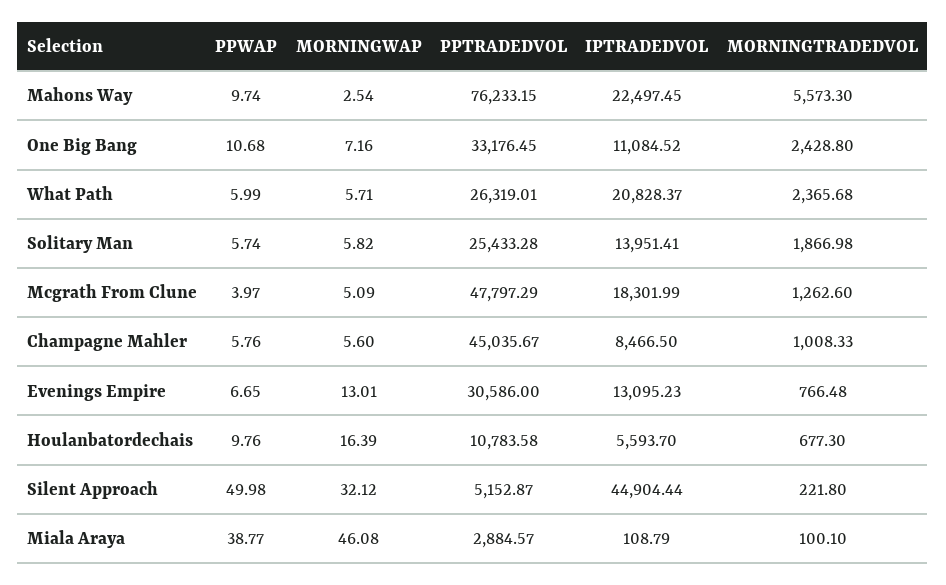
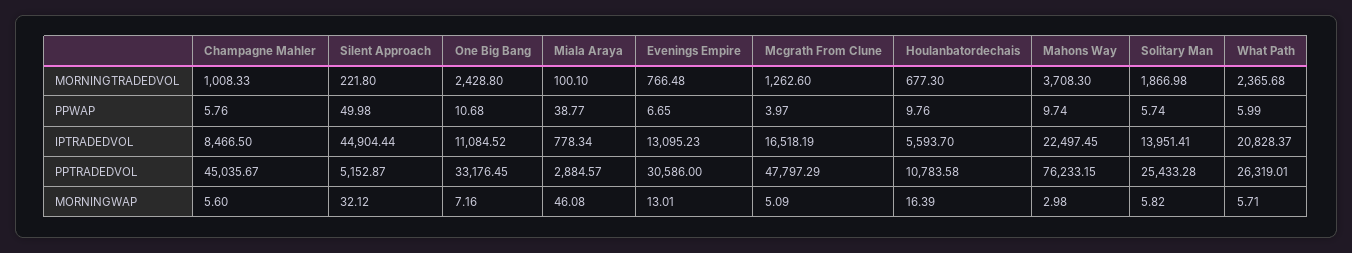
  {
    "PPWAP": {
      "Mahons Way": 9.74,
      "One Big Bang": 10.68,
      "What Path": 5.99,
      "Solitary Man": 5.74,
      "Mcgrath From Clune": 3.97,
      "Champagne Mahler": 5.76,
      "Evenings Empire": 6.65,
      "Houlanbatordechais": 9.76,
      "Silent Approach": 49.98,
      "Miala Araya": 38.77
    },
    "MORNINGWAP": {
-     "Mahons Way": 2.54,
+     "Mahons Way": 2.98,
      "One Big Bang": 7.16,
      "What Path": 5.71,
      "Solitary Man": 5.82,
      "Mcgrath From Clune": 5.09,
      "Champagne Mahler": 5.6,
      "Evenings Empire": 13.01,
      "Houlanbatordechais": 16.39,
      "Silent Approach": 32.12,
      "Miala Araya": 46.08
    },
    "PPTRADEDVOL": {
      "Mahons Way": 76233.15,
      "One Big Bang": 33176.45,
      "What Path": 26319.01,
      "Solitary Man": 25433.28,
      "Mcgrath From Clune": 47797.29,
      "Champagne Mahler": 45035.67,
      "Evenings Empire": 30586,
      "Houlanbatordechais": 10783.58,
      "Silent Approach": 5152.87,
      "Miala Araya": 2884.57
    },
    "IPTRADEDVOL": {
      "Mahons Way": 22497.45,
      "One Big Bang": 11084.52,
      "What Path": 20828.37,
      "Solitary Man": 13951.41,
-     "Mcgrath From Clune": 18301.99,
+     "Mcgrath From Clune": 16518.19,
      "Champagne Mahler": 8466.5,
      "Evenings Empire": 13095.23,
      "Houlanbatordechais": 5593.7,
      "Silent Approach": 44904.44,
-     "Miala Araya": 108.79
+     "Miala Araya": 778.34
    },
    "MORNINGTRADEDVOL": {
-     "Mahons Way": 5573.3,
+     "Mahons Way": 3708.3,
      "One Big Bang": 2428.8,
      "What Path": 2365.68,
      "Solitary Man": 1866.98,
      "Mcgrath From Clune": 1262.6,
      "Champagne Mahler": 1008.33,
      "Evenings Empire": 766.48,
      "Houlanbatordechais": 677.3,
      "Silent Approach": 221.8,
      "Miala Araya": 100.1
    }
  }

